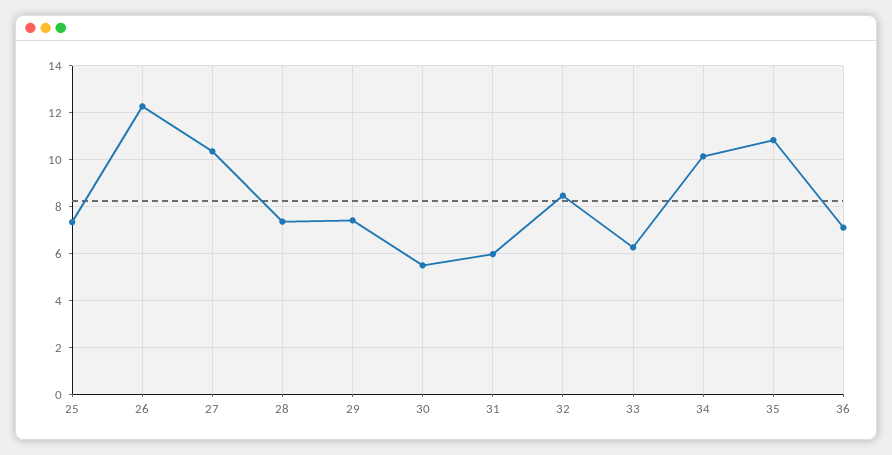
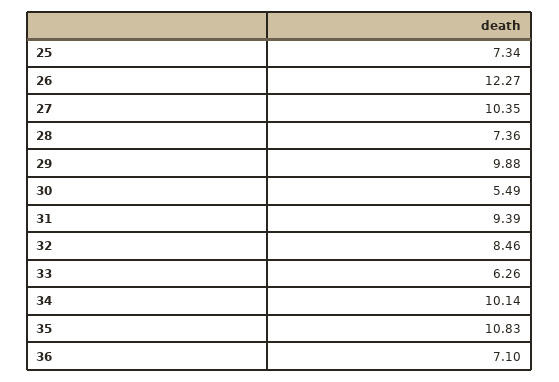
  {
    "25": 7.34,
    "26": 12.27,
    "27": 10.35,
    "28": 7.36,
-   "29": 7.5,
+   "29": 9.88,
    "30": 5.49,
-   "31": 6,
+   "31": 9.39,
    "32": 8.46,
    "33": 6.26,
    "34": 10.14,
    "35": 10.83,
    "36": 7.1
  }

